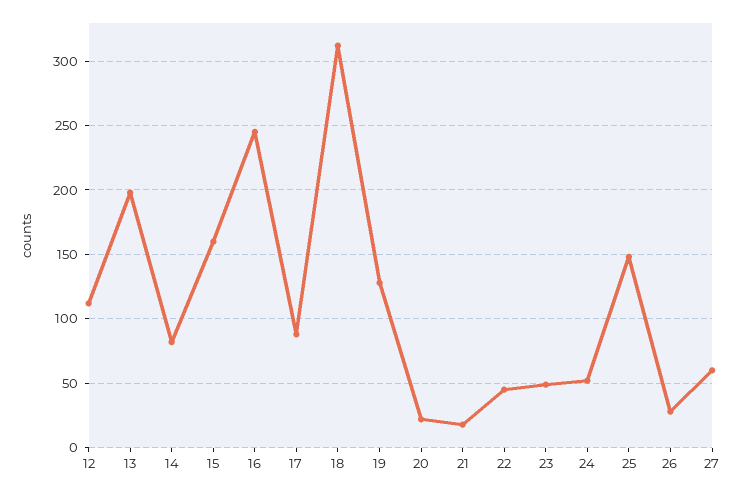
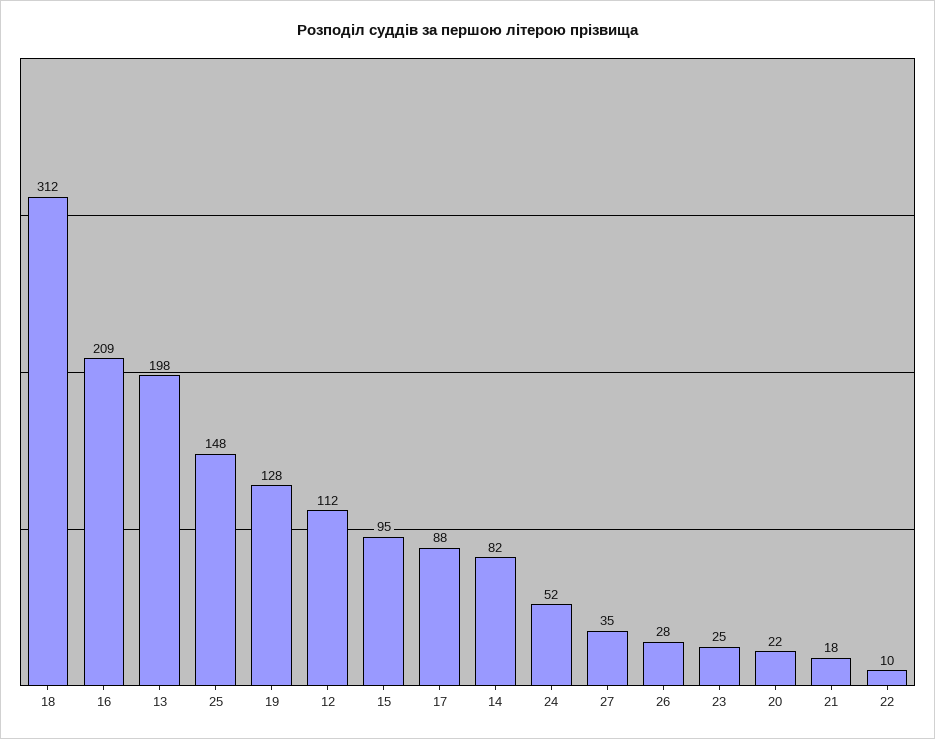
  {
    "12": 112,
    "13": 198,
    "14": 82,
-   "15": 160,
+   "15": 95,
-   "16": 245,
+   "16": 209,
    "17": 88,
    "18": 312,
    "19": 128,
    "20": 22,
    "21": 18,
-   "22": 45,
+   "22": 10,
-   "23": 50,
+   "23": 25,
    "24": 52,
    "25": 148,
    "26": 28,
-   "27": 60
+   "27": 35
  }

